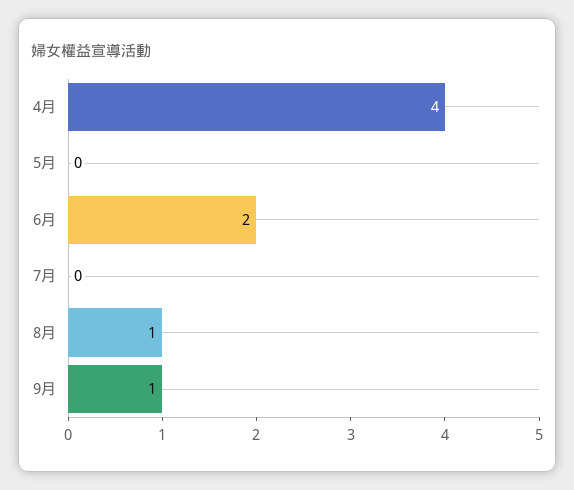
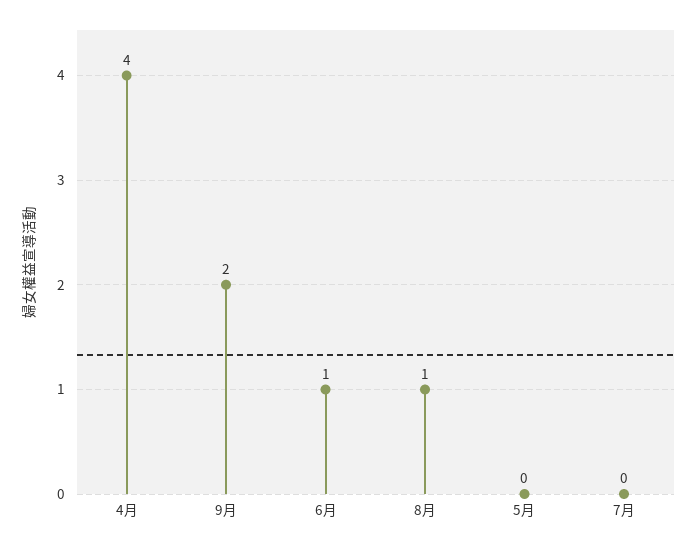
  {
    "4月": 4,
    "5月": 0,
-   "6月": 2,
+   "6月": 1,
    "7月": 0,
    "8月": 1,
-   "9月": 1
+   "9月": 2
  }

